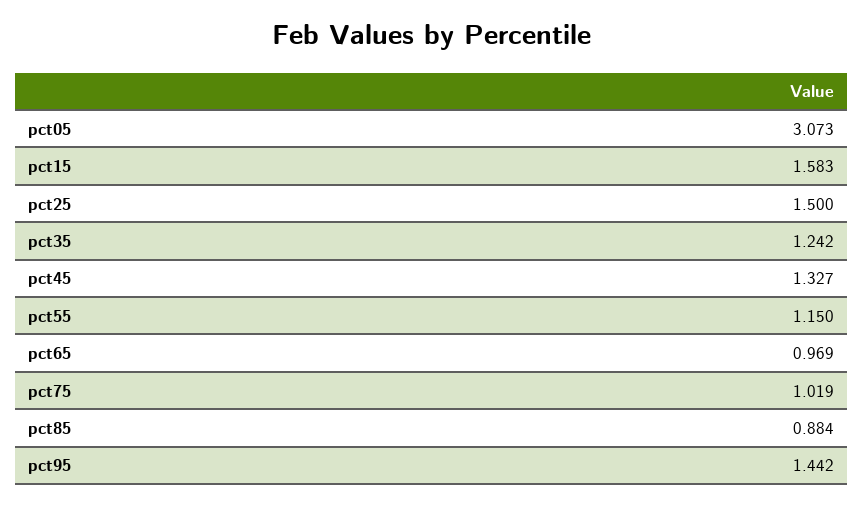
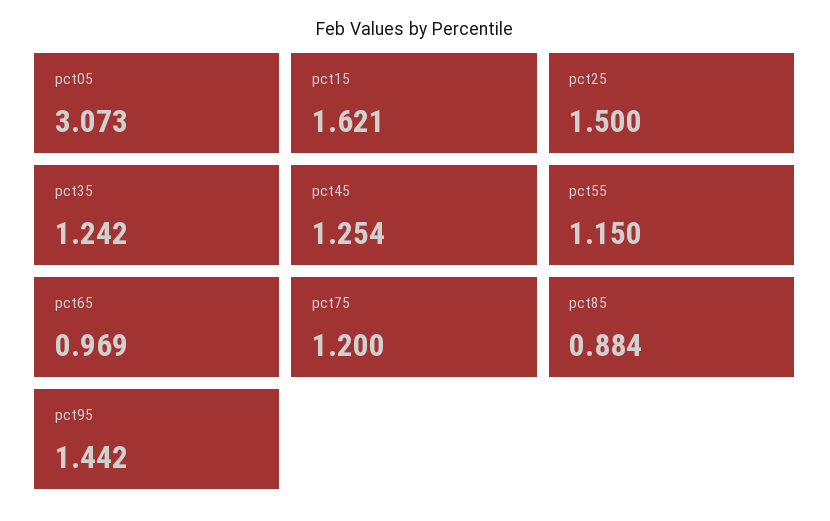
  {
    "pct05": 3.073,
-   "pct15": 1.583,
+   "pct15": 1.621,
    "pct25": 1.5,
    "pct35": 1.242,
-   "pct45": 1.327,
+   "pct45": 1.254,
    "pct55": 1.15,
    "pct65": 0.969,
-   "pct75": 1.019,
+   "pct75": 1.2,
    "pct85": 0.884,
    "pct95": 1.442
  }

